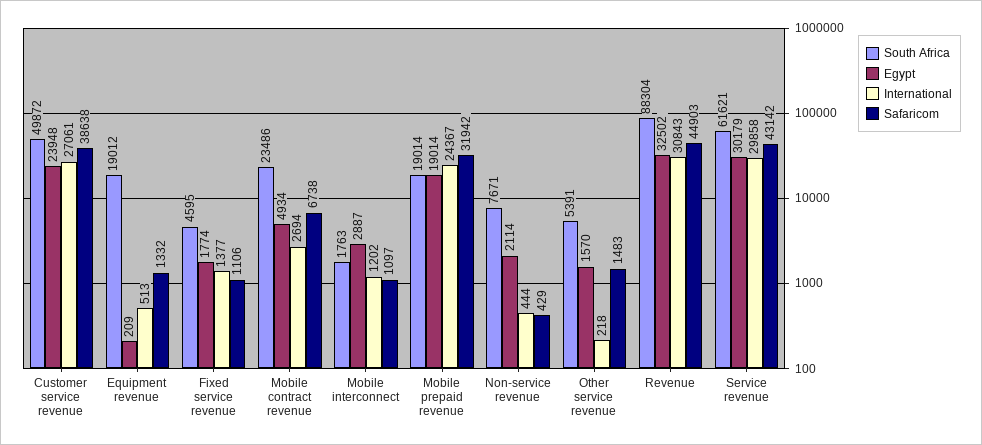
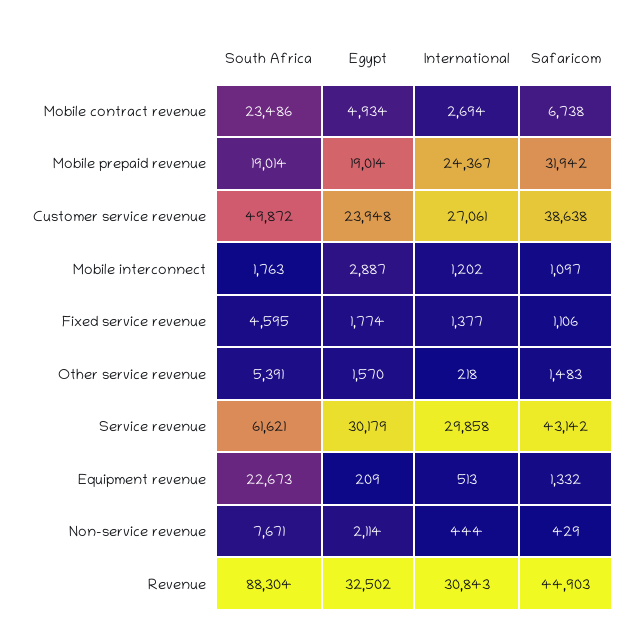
  {
    "South Africa": {
      "Customer service revenue": 49872,
-     "Equipment revenue": 19012,
+     "Equipment revenue": 22673,
      "Fixed service revenue": 4595,
      "Mobile contract revenue": 23486,
      "Mobile interconnect": 1763,
      "Mobile prepaid revenue": 19014,
      "Non-service revenue": 7671,
      "Other service revenue": 5391,
      "Revenue": 88304,
      "Service revenue": 61621
    },
    "Egypt": {
      "Customer service revenue": 23948,
      "Equipment revenue": 209,
      "Fixed service revenue": 1774,
      "Mobile contract revenue": 4934,
      "Mobile interconnect": 2887,
      "Mobile prepaid revenue": 19014,
      "Non-service revenue": 2114,
      "Other service revenue": 1570,
      "Revenue": 32502,
      "Service revenue": 30179
    },
    "International": {
      "Customer service revenue": 27061,
      "Equipment revenue": 513,
      "Fixed service revenue": 1377,
      "Mobile contract revenue": 2694,
      "Mobile interconnect": 1202,
      "Mobile prepaid revenue": 24367,
      "Non-service revenue": 444,
      "Other service revenue": 218,
      "Revenue": 30843,
      "Service revenue": 29858
    },
    "Safaricom": {
      "Customer service revenue": 38638,
      "Equipment revenue": 1332,
      "Fixed service revenue": 1106,
      "Mobile contract revenue": 6738,
      "Mobile interconnect": 1097,
      "Mobile prepaid revenue": 31942,
      "Non-service revenue": 429,
      "Other service revenue": 1483,
      "Revenue": 44903,
      "Service revenue": 43142
    }
  }

